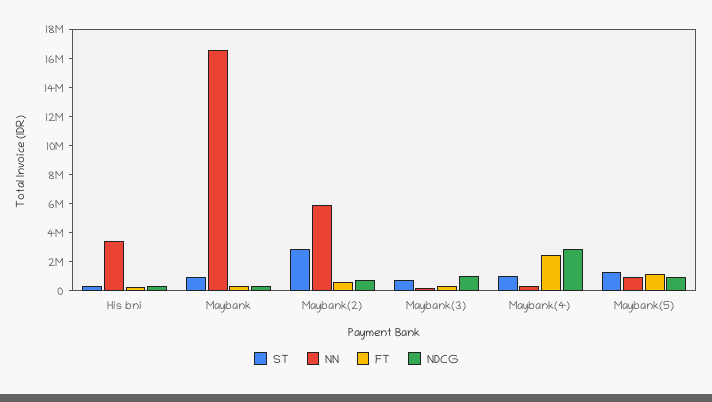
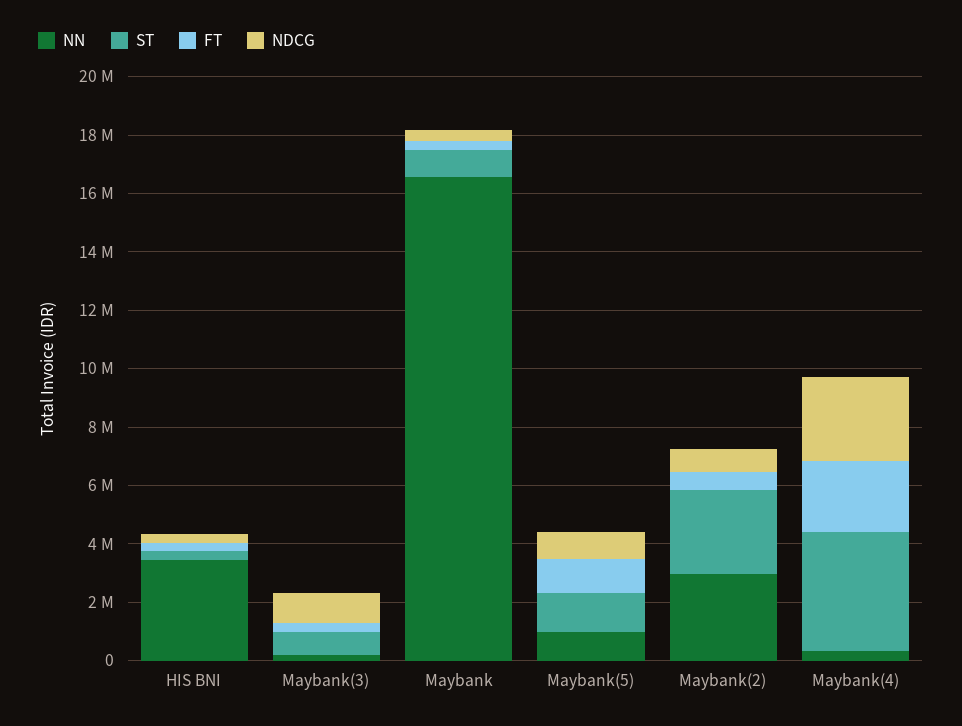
  {
    "ST": {
      "His bni": 500000,
      "Maybank": 1000000,
      "Maybank(2)": 3000000,
      "Maybank(3)": 1000000,
-     "Maybank(4)": 1000000,
+     "Maybank(4)": 4000000,
      "Maybank(5)": 1500000
    },
    "NN": {
      "His bni": 3500000,
      "Maybank": 16500000,
-     "Maybank(2)": 6000000,
+     "Maybank(2)": 3000000,
      "Maybank(3)": 0,
      "Maybank(4)": 500000,
      "Maybank(5)": 1000000
    },
    "FT": {
      "His bni": 500000,
      "Maybank": 500000,
      "Maybank(2)": 500000,
      "Maybank(3)": 500000,
      "Maybank(4)": 2500000,
      "Maybank(5)": 1000000
    },
    "NDCG": {
      "His bni": 500000,
      "Maybank": 500000,
      "Maybank(2)": 1000000,
      "Maybank(3)": 1000000,
      "Maybank(4)": 3000000,
      "Maybank(5)": 1000000
    }
  }

